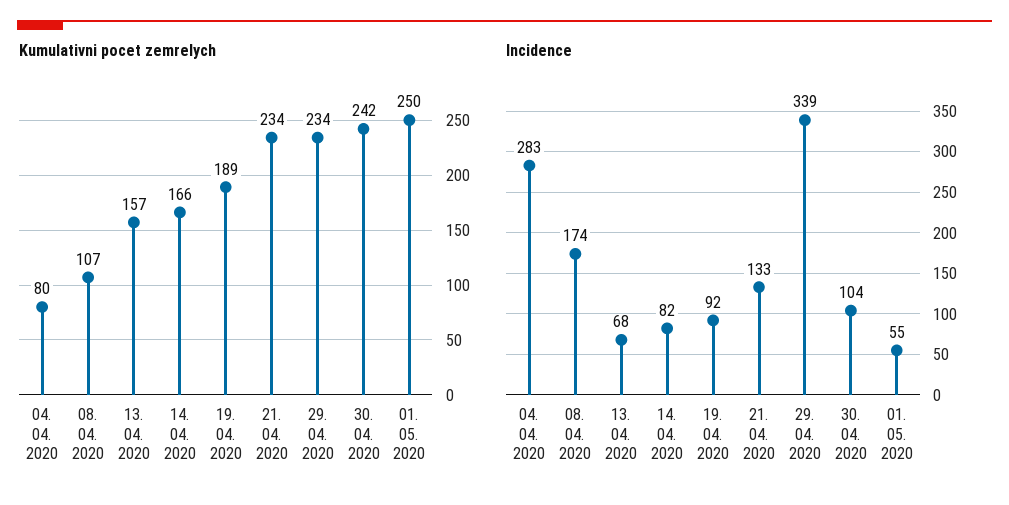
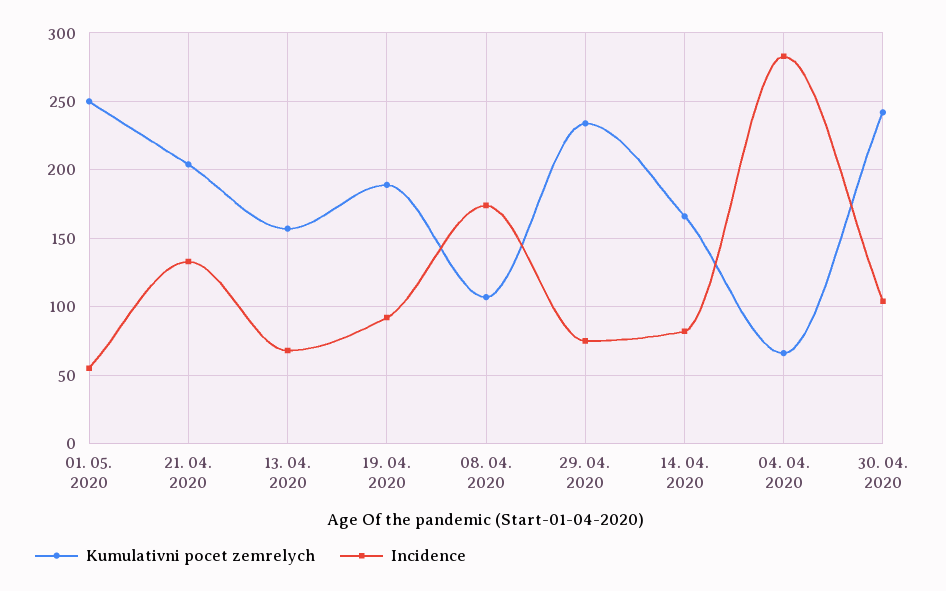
  {
    "Kumulativni pocet zemrelych": {
-     "04. 04. 2020": 80,
+     "04. 04. 2020": 65,
      "08. 04. 2020": 107,
      "13. 04. 2020": 157,
      "14. 04. 2020": 166,
      "19. 04. 2020": 189,
-     "21. 04. 2020": 234,
+     "21. 04. 2020": 205,
      "29. 04. 2020": 234,
      "30. 04. 2020": 242,
      "01. 05. 2020": 250
    },
    "Incidence": {
      "04. 04. 2020": 283,
      "08. 04. 2020": 174,
      "13. 04. 2020": 68,
      "14. 04. 2020": 82,
      "19. 04. 2020": 92,
      "21. 04. 2020": 133,
-     "29. 04. 2020": 339,
+     "29. 04. 2020": 75,
      "30. 04. 2020": 104,
      "01. 05. 2020": 55
    }
  }

